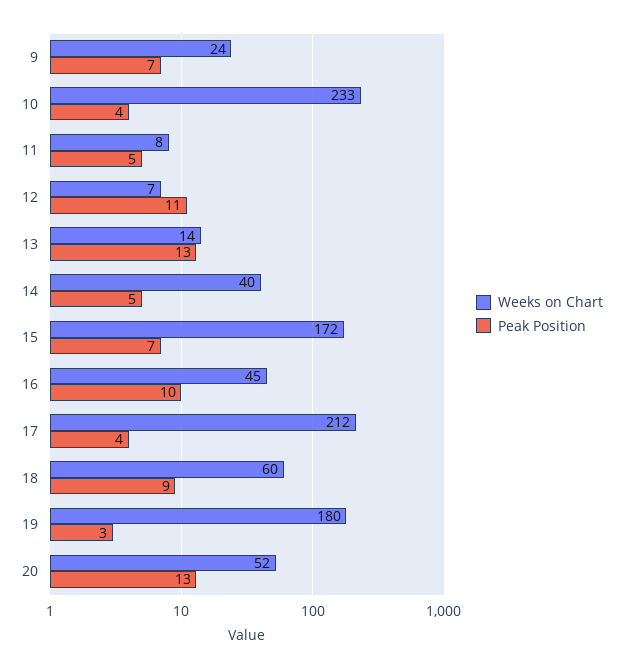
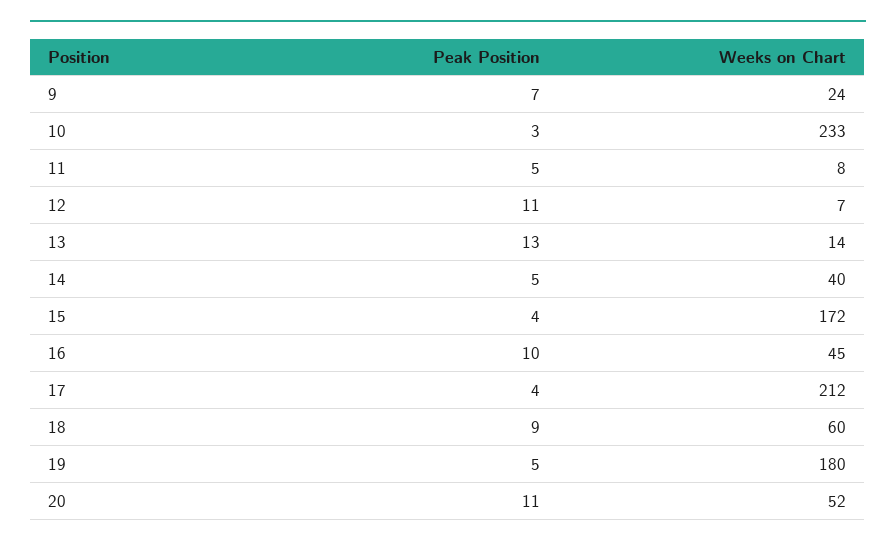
  {
    "Weeks on Chart": {
      "9": 24,
      "10": 233,
      "11": 8,
      "12": 7,
      "13": 14,
      "14": 40,
      "15": 172,
      "16": 45,
      "17": 212,
      "18": 60,
      "19": 180,
      "20": 52
    },
    "Peak Position": {
      "9": 7,
-     "10": 4,
+     "10": 3,
      "11": 5,
      "12": 11,
      "13": 13,
      "14": 5,
-     "15": 7,
+     "15": 4,
      "16": 10,
      "17": 4,
      "18": 9,
-     "19": 3,
+     "19": 5,
-     "20": 13
+     "20": 11
    }
  }

